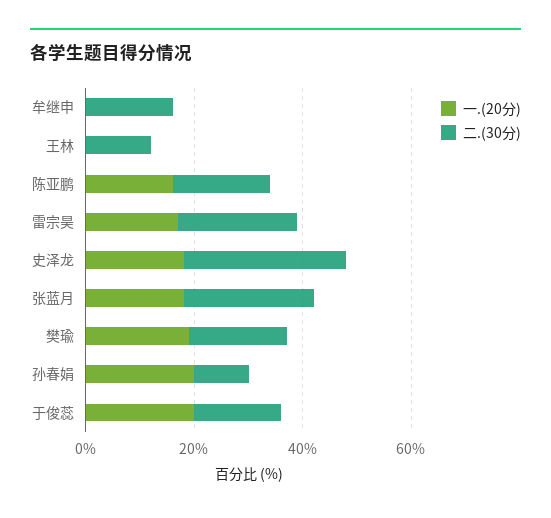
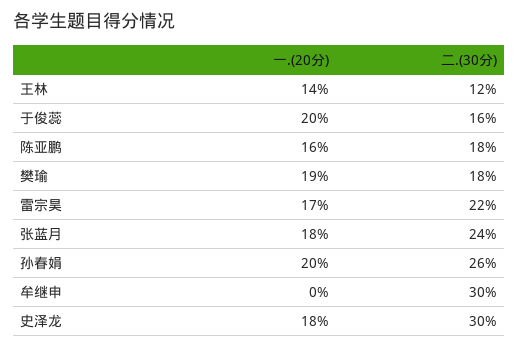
  {
    "一.(20分)": {
      "牟继申": 0,
-     "王林": 0,
+     "王林": 14,
      "陈亚鹏": 16,
      "雷宗昊": 17,
      "史泽龙": 18,
      "张蓝月": 18,
      "樊瑜": 19,
      "孙春娟": 20,
      "于俊蕊": 20
    },
    "二.(30分)": {
-     "牟继申": 15,
+     "牟继申": 30,
      "王林": 12,
      "陈亚鹏": 18,
      "雷宗昊": 22,
      "史泽龙": 30,
      "张蓝月": 24,
      "樊瑜": 18,
-     "孙春娟": 10,
+     "孙春娟": 26,
      "于俊蕊": 16
    }
  }

